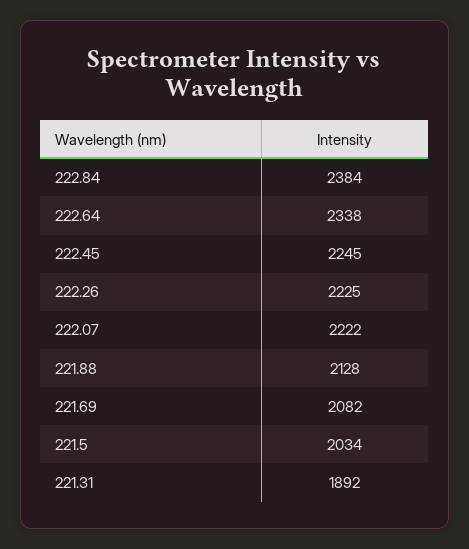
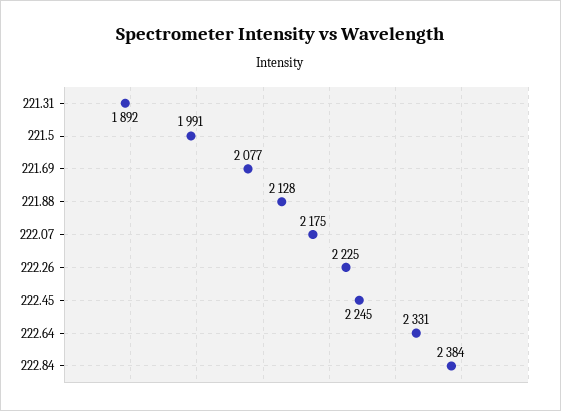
  {
    "222.84": 2384,
-   "222.64": 2338,
+   "222.64": 2331,
    "222.45": 2245,
    "222.26": 2225,
-   "222.07": 2222,
+   "222.07": 2175,
    "221.88": 2128,
-   "221.69": 2082,
+   "221.69": 2077,
-   "221.5": 2034,
+   "221.5": 1991,
    "221.31": 1892
  }

